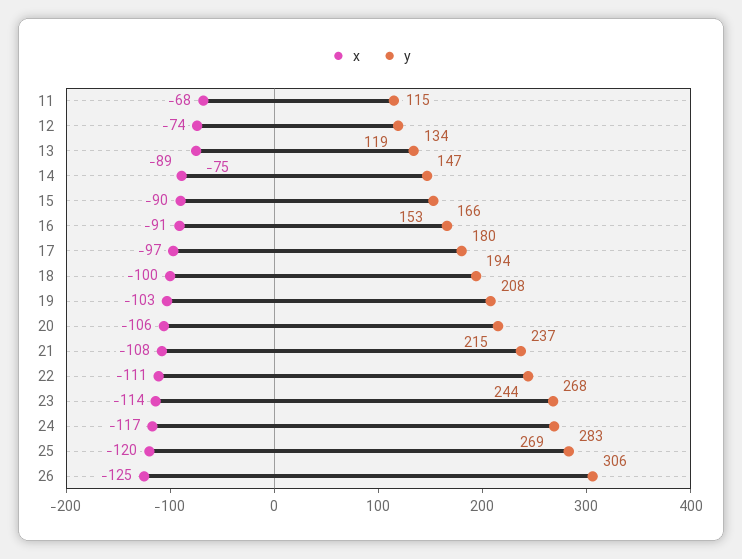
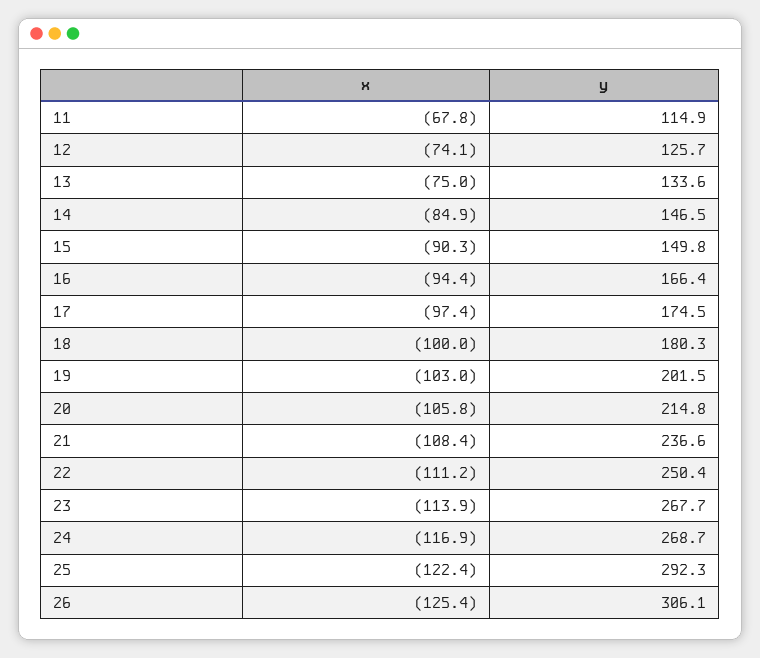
  {
    "x": {
      "11": -67.8,
      "12": -74.1,
      "13": -75,
-     "14": -89,
+     "14": -84.9,
      "15": -90.3,
-     "16": -91,
+     "16": -94.4,
      "17": -97.4,
      "18": -100,
      "19": -103,
      "20": -105.8,
      "21": -108.4,
      "22": -111.2,
      "23": -113.9,
      "24": -116.9,
-     "25": -120,
+     "25": -122.4,
      "26": -125.4
    },
    "y": {
      "11": 114.9,
-     "12": 119,
+     "12": 125.7,
      "13": 133.6,
      "14": 146.5,
-     "15": 153,
+     "15": 149.8,
      "16": 166.4,
-     "17": 180,
+     "17": 174.5,
-     "18": 194,
+     "18": 180.3,
-     "19": 208,
+     "19": 201.5,
      "20": 214.8,
      "21": 236.6,
-     "22": 244,
+     "22": 250.4,
      "23": 267.7,
      "24": 268.7,
-     "25": 283,
+     "25": 292.3,
      "26": 306.1
    }
  }

